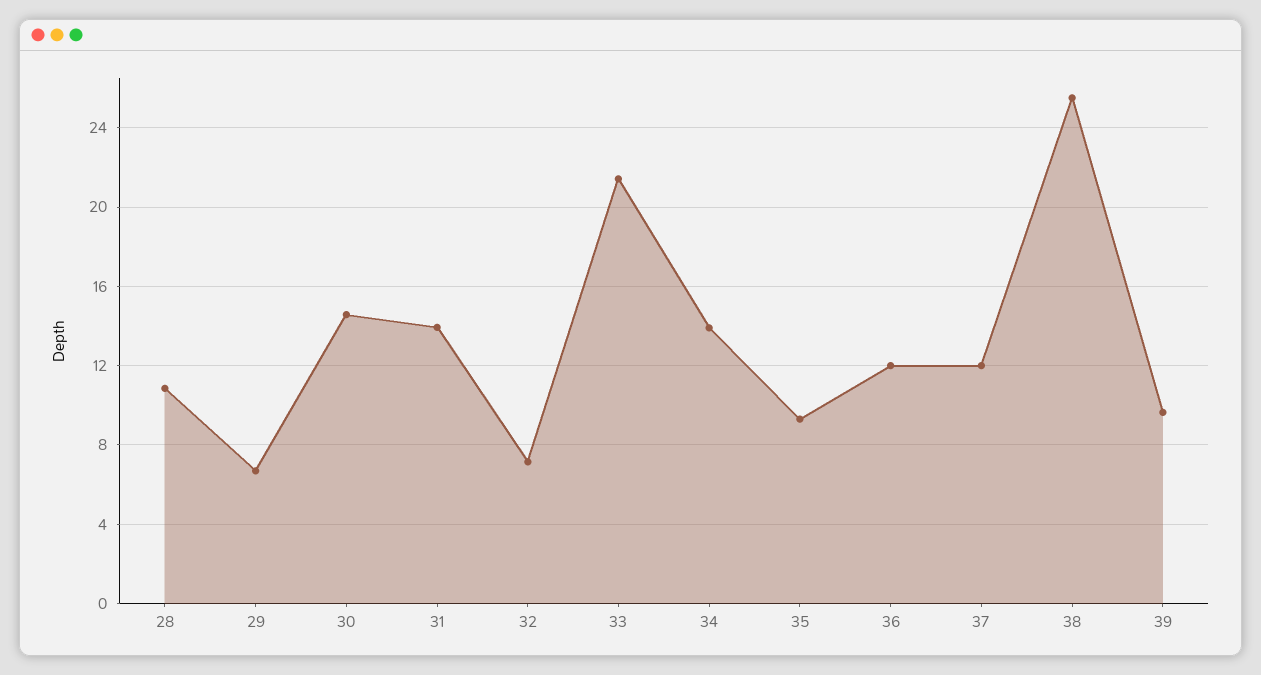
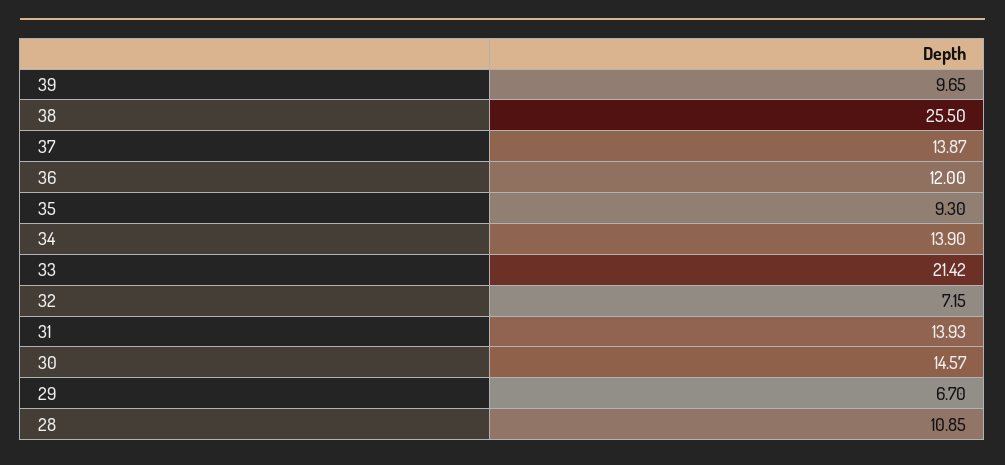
  {
    "28": 10.85,
    "29": 6.7,
    "30": 14.57,
    "31": 13.93,
    "32": 7.15,
    "33": 21.42,
    "34": 13.9,
    "35": 9.3,
    "36": 12,
-   "37": 12,
+   "37": 13.87,
    "38": 25.5,
    "39": 9.65
  }

